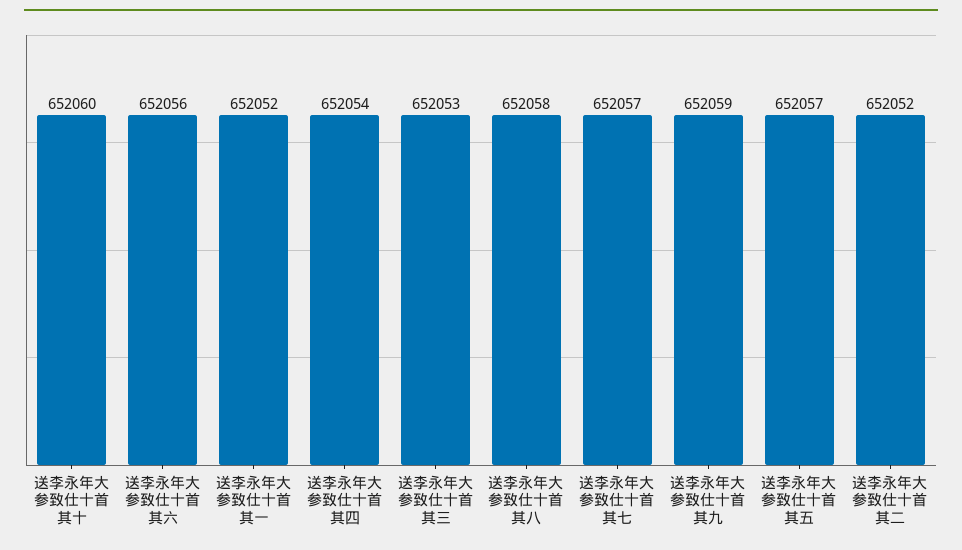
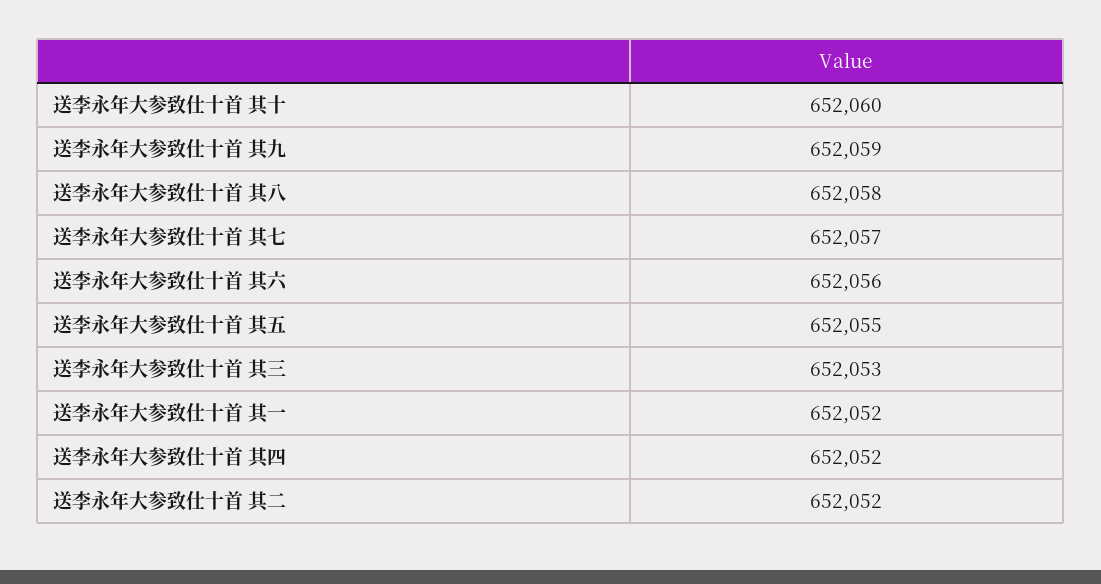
  {
    "送李永年大参致仕十首 其十": 652060,
    "送李永年大参致仕十首 其六": 652056,
    "送李永年大参致仕十首 其一": 652052,
-   "送李永年大参致仕十首 其四": 652054,
+   "送李永年大参致仕十首 其四": 652052,
    "送李永年大参致仕十首 其三": 652053,
    "送李永年大参致仕十首 其八": 652058,
    "送李永年大参致仕十首 其七": 652057,
    "送李永年大参致仕十首 其九": 652059,
-   "送李永年大参致仕十首 其五": 652057,
+   "送李永年大参致仕十首 其五": 652055,
    "送李永年大参致仕十首 其二": 652052
  }

